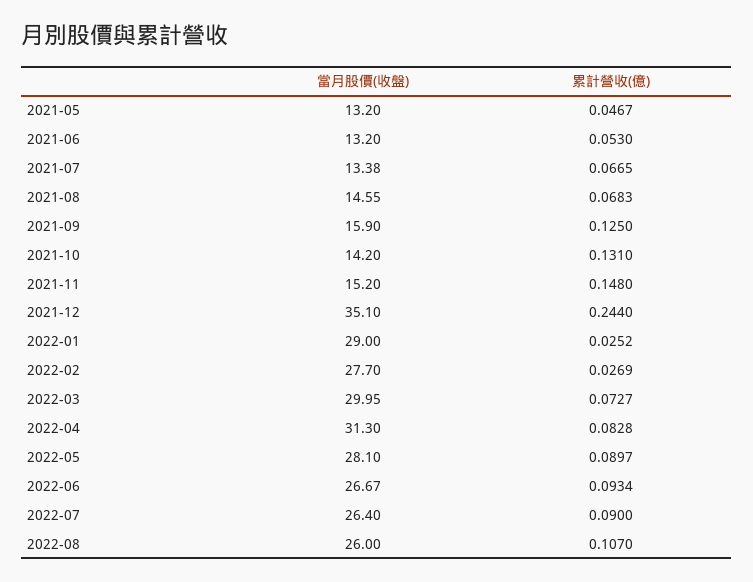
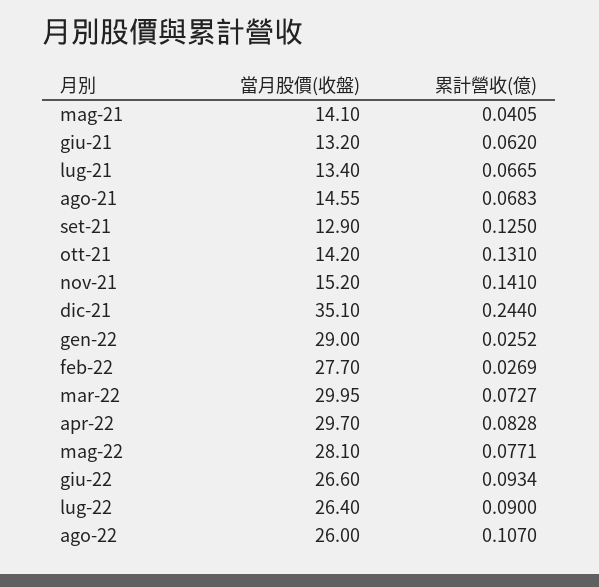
  {
    "當月股價(收盤)": {
-     "2021-05": 13.2,
+     "2021-05": 14.1,
      "2021-06": 13.2,
-     "2021-07": 13.38,
+     "2021-07": 13.4,
      "2021-08": 14.55,
-     "2021-09": 15.9,
+     "2021-09": 12.9,
      "2021-10": 14.2,
      "2021-11": 15.2,
      "2021-12": 35.1,
      "2022-01": 29,
      "2022-02": 27.7,
      "2022-03": 29.95,
-     "2022-04": 31.3,
+     "2022-04": 29.7,
      "2022-05": 28.1,
-     "2022-06": 26.67,
+     "2022-06": 26.6,
      "2022-07": 26.4,
      "2022-08": 26
    },
    "累計營收(億)": {
-     "2021-05": 0.0467,
+     "2021-05": 0.0405,
-     "2021-06": 0.053,
+     "2021-06": 0.062,
      "2021-07": 0.0665,
      "2021-08": 0.0683,
      "2021-09": 0.125,
      "2021-10": 0.131,
-     "2021-11": 0.148,
+     "2021-11": 0.141,
      "2021-12": 0.244,
      "2022-01": 0.0252,
      "2022-02": 0.0269,
      "2022-03": 0.0727,
      "2022-04": 0.0828,
-     "2022-05": 0.0897,
+     "2022-05": 0.0771,
      "2022-06": 0.0934,
      "2022-07": 0.09,
      "2022-08": 0.107
    }
  }

